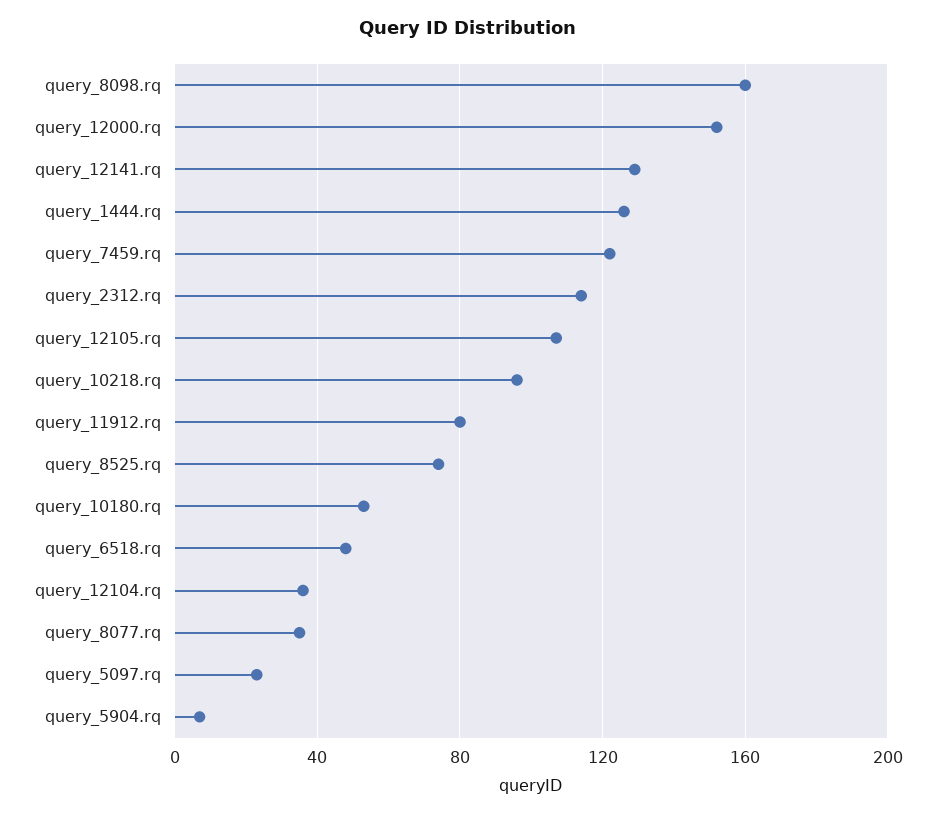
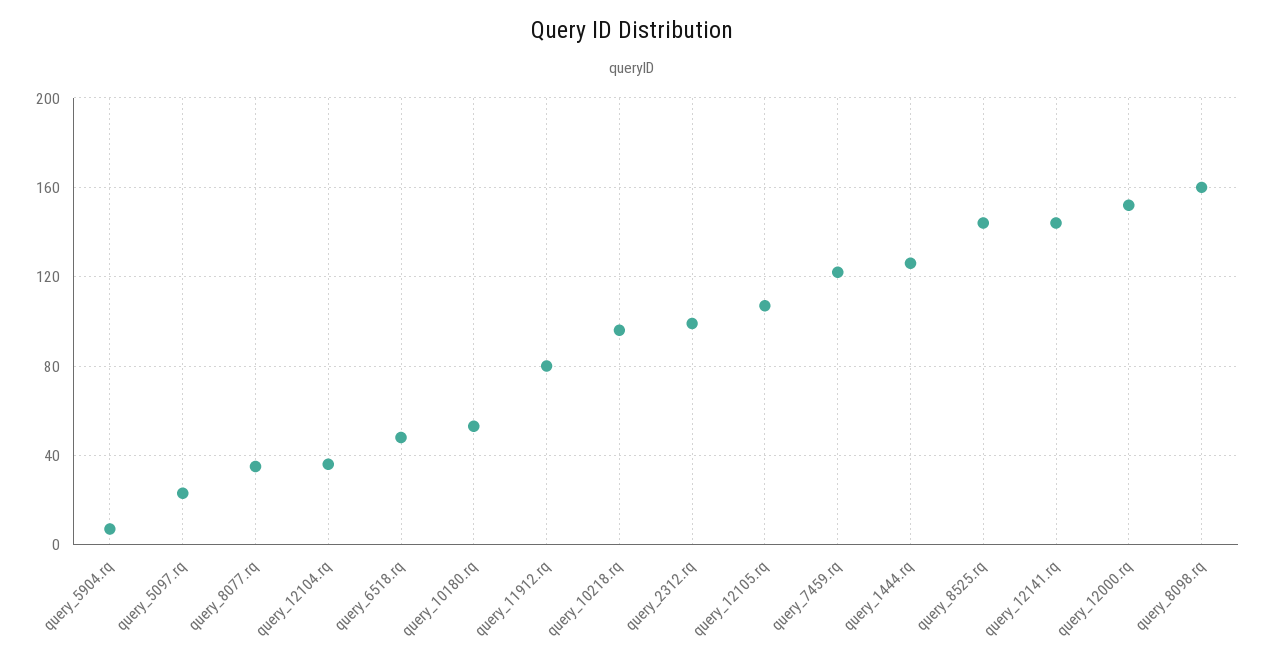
  {
    "query_8098.rq": 160,
    "query_12000.rq": 150,
-   "query_12141.rq": 130,
+   "query_12141.rq": 145,
    "query_1444.rq": 125,
    "query_7459.rq": 120,
-   "query_2312.rq": 115,
+   "query_2312.rq": 100,
    "query_12105.rq": 105,
    "query_10218.rq": 95,
    "query_11912.rq": 80,
-   "query_8525.rq": 75,
+   "query_8525.rq": 145,
    "query_10180.rq": 55,
    "query_6518.rq": 50,
    "query_12104.rq": 35,
    "query_8077.rq": 35,
    "query_5097.rq": 25,
    "query_5904.rq": 5
  }

